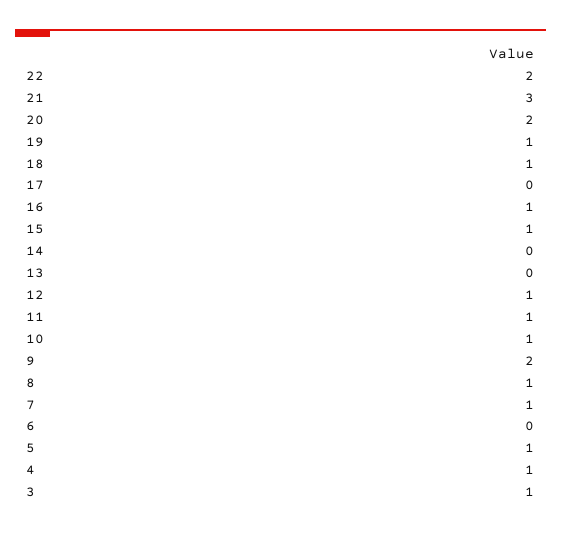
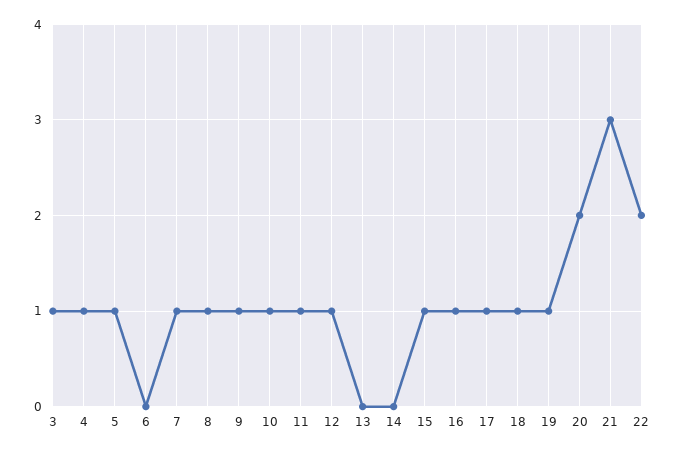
  {
    "22": 2,
    "21": 3,
    "20": 2,
    "19": 1,
    "18": 1,
-   "17": 0,
+   "17": 1,
    "16": 1,
    "15": 1,
    "14": 0,
    "13": 0,
    "12": 1,
    "11": 1,
    "10": 1,
-   "9": 2,
+   "9": 1,
    "8": 1,
    "7": 1,
    "6": 0,
    "5": 1,
    "4": 1,
    "3": 1
  }

